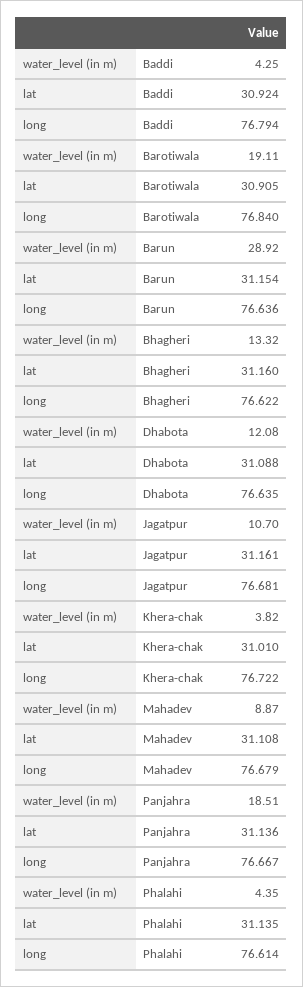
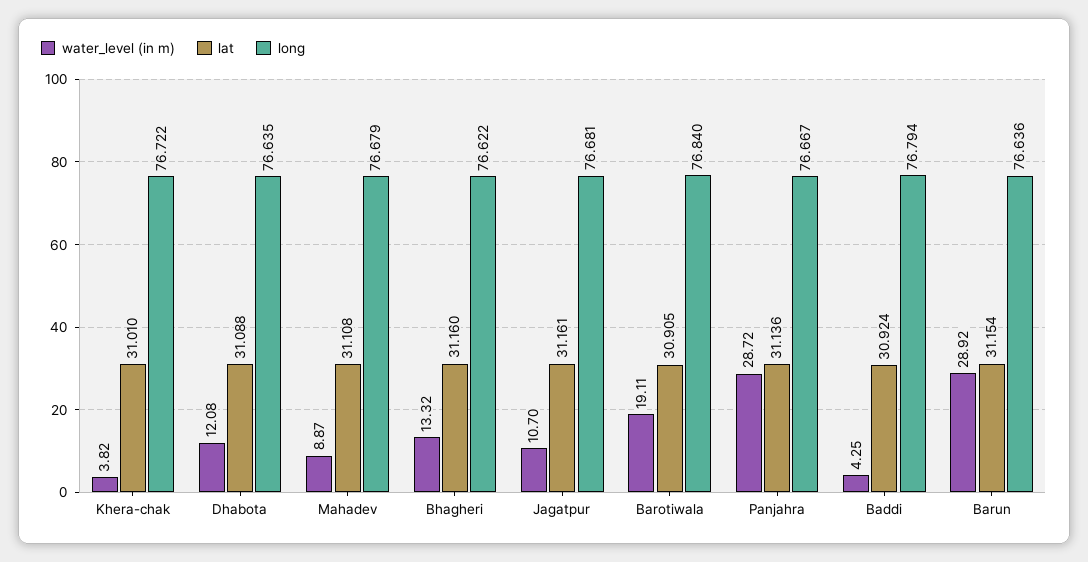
  {
    "water_level (in m)": {
      "Baddi": 4.25,
      "Barotiwala": 19.11,
      "Barun": 28.92,
      "Bhagheri": 13.32,
      "Dhabota": 12.08,
      "Jagatpur": 10.7,
      "Khera-chak": 3.82,
      "Mahadev": 8.87,
-     "Panjahra": 18.51,
+     "Panjahra": 28.72
-     "Phalahi": 4.35
    },
    "lat": {
      "Baddi": 30.924,
      "Barotiwala": 30.905,
      "Barun": 31.154,
      "Bhagheri": 31.16,
      "Dhabota": 31.088,
      "Jagatpur": 31.161,
      "Khera-chak": 31.01,
      "Mahadev": 31.108,
-     "Panjahra": 31.136,
+     "Panjahra": 31.136
-     "Phalahi": 31.135
    },
    "long": {
      "Baddi": 76.794,
      "Barotiwala": 76.84,
      "Barun": 76.636,
      "Bhagheri": 76.622,
      "Dhabota": 76.635,
      "Jagatpur": 76.681,
      "Khera-chak": 76.722,
      "Mahadev": 76.679,
-     "Panjahra": 76.667,
+     "Panjahra": 76.667
-     "Phalahi": 76.614
    }
  }

